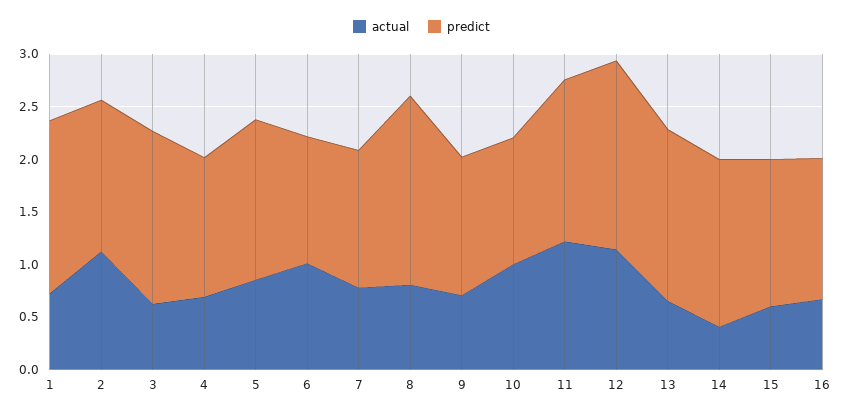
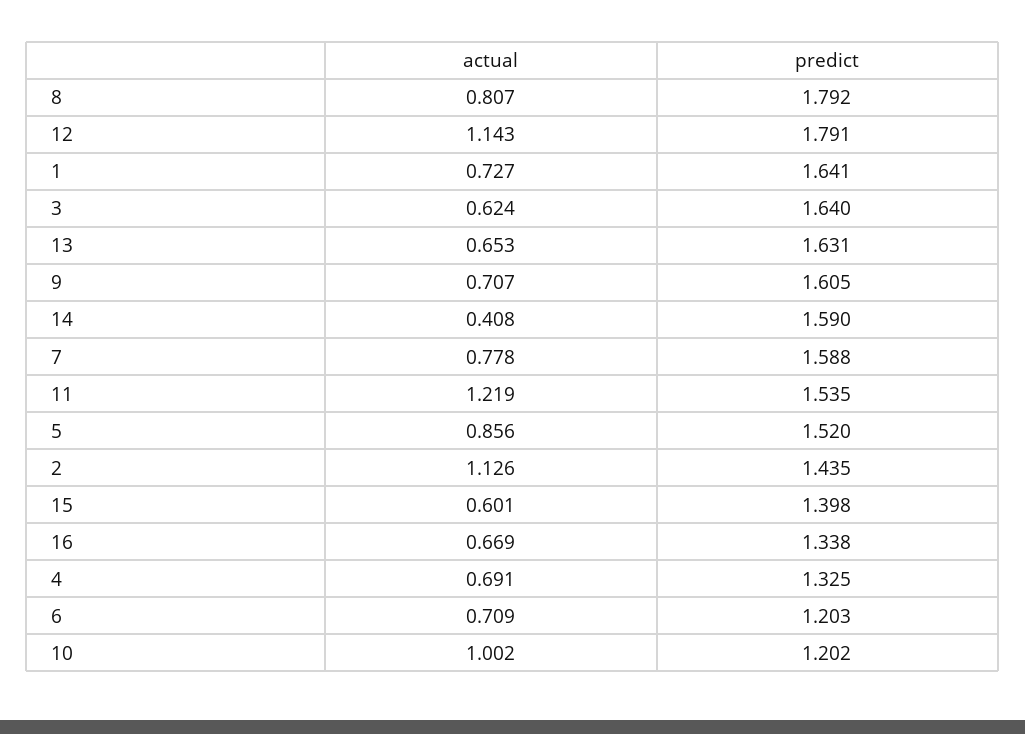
  {
    "actual": {
      "1": 0.727,
      "2": 1.126,
      "3": 0.624,
      "4": 0.691,
      "5": 0.856,
-     "6": 1,
+     "6": 0.709,
      "7": 0.778,
      "8": 0.807,
      "9": 0.707,
      "10": 1.002,
      "11": 1.219,
      "12": 1.143,
      "13": 0.653,
      "14": 0.408,
      "15": 0.601,
      "16": 0.669
    },
    "predict": {
      "1": 1.641,
      "2": 1.435,
      "3": 1.64,
      "4": 1.325,
      "5": 1.52,
      "6": 1.203,
-     "7": 1.3,
+     "7": 1.588,
      "8": 1.792,
-     "9": 1.3,
+     "9": 1.605,
      "10": 1.202,
      "11": 1.535,
      "12": 1.791,
      "13": 1.631,
      "14": 1.59,
      "15": 1.398,
      "16": 1.338
    }
  }

